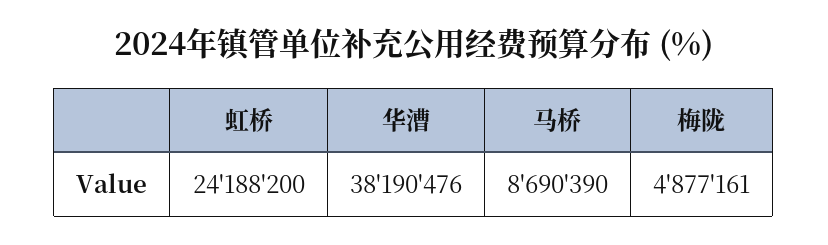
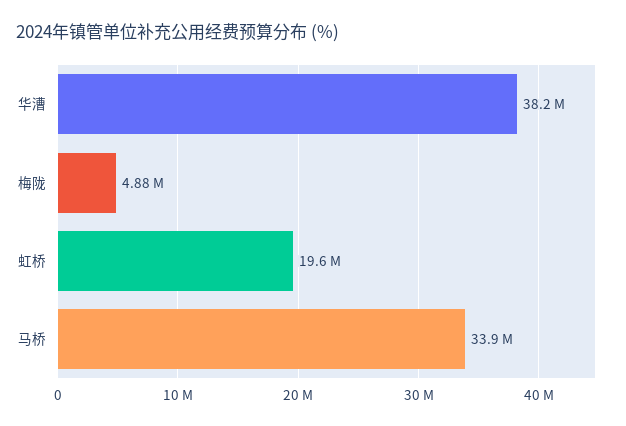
  {
-   "虹桥": 24188200,
+   "虹桥": 19600000,
    "华漕": 38190476,
-   "马桥": 8690390,
+   "马桥": 33900000,
    "梅陇": 4877161
  }

